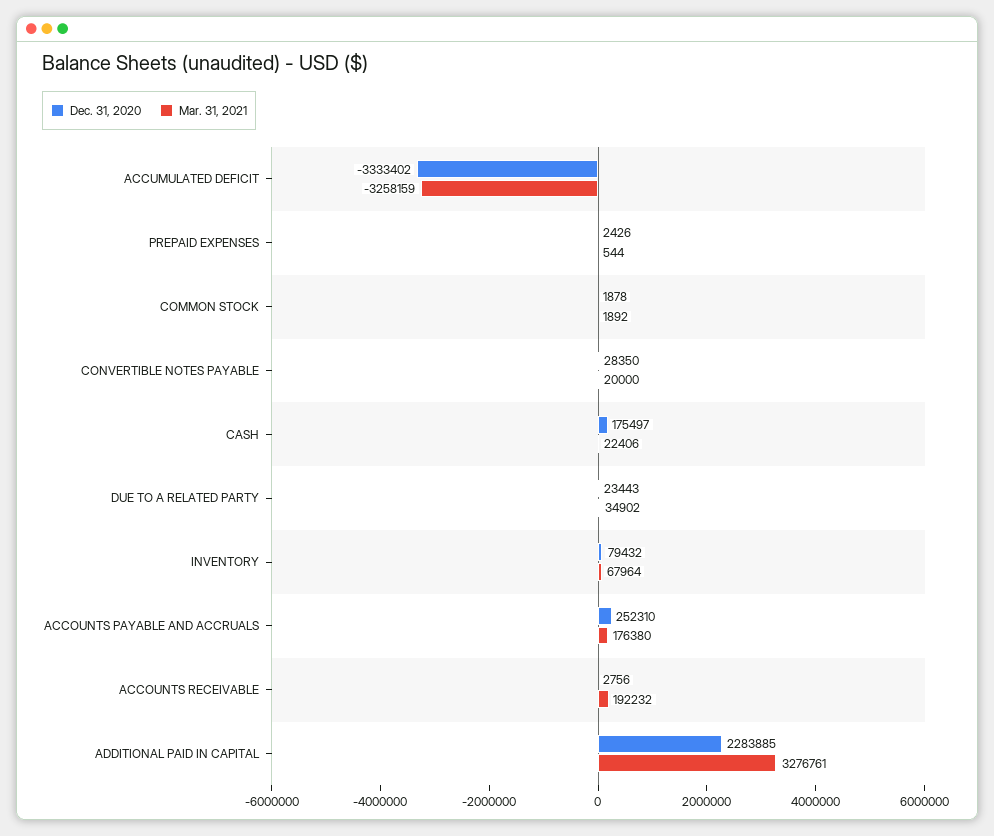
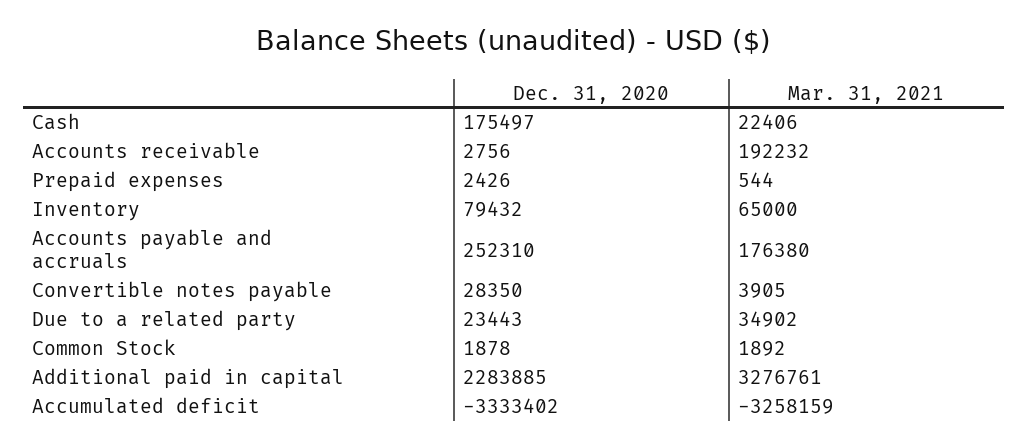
  {
    "Dec. 31, 2020": {
      "ACCUMULATED DEFICIT": -3333402,
      "PREPAID EXPENSES": 2426,
      "COMMON STOCK": 1878,
      "CONVERTIBLE NOTES PAYABLE": 28350,
      "CASH": 175497,
      "DUE TO A RELATED PARTY": 23443,
      "INVENTORY": 79432,
      "ACCOUNTS PAYABLE AND ACCRUALS": 252310,
      "ACCOUNTS RECEIVABLE": 2756,
      "ADDITIONAL PAID IN CAPITAL": 2283885
    },
    "Mar. 31, 2021": {
      "ACCUMULATED DEFICIT": -3258159,
      "PREPAID EXPENSES": 544,
      "COMMON STOCK": 1892,
-     "CONVERTIBLE NOTES PAYABLE": 20000,
+     "CONVERTIBLE NOTES PAYABLE": 3905,
      "CASH": 22406,
      "DUE TO A RELATED PARTY": 34902,
-     "INVENTORY": 67964,
+     "INVENTORY": 65000,
      "ACCOUNTS PAYABLE AND ACCRUALS": 176380,
      "ACCOUNTS RECEIVABLE": 192232,
      "ADDITIONAL PAID IN CAPITAL": 3276761
    }
  }

